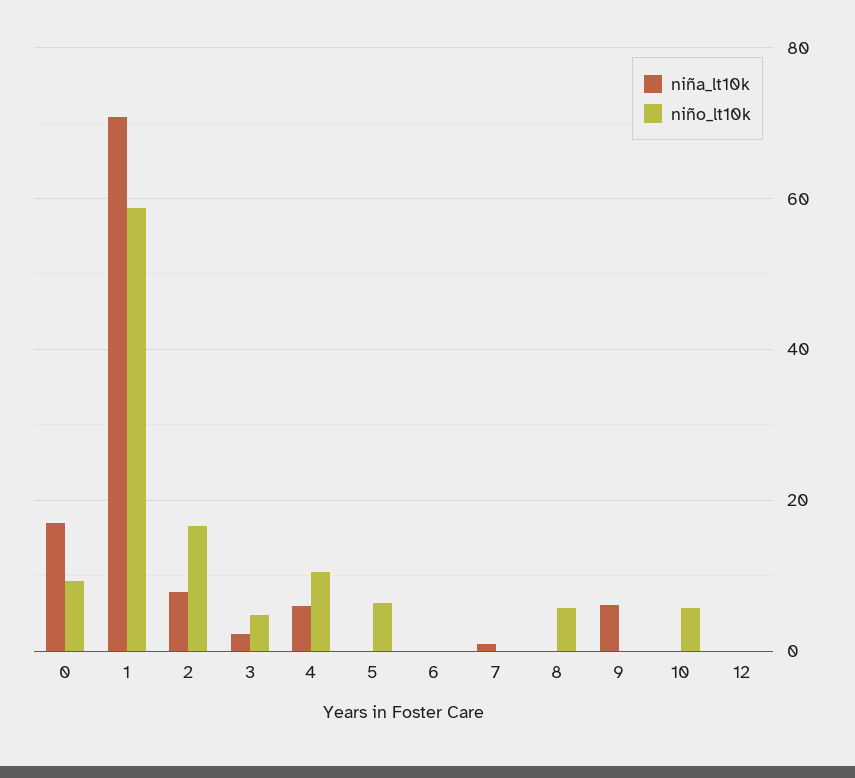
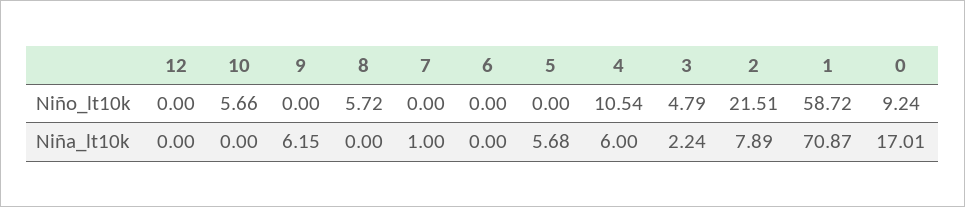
  {
    "niña_lt10k": {
      "0": 17.01,
      "1": 70.87,
      "2": 7.89,
      "3": 2.24,
      "4": 6,
-     "5": 0,
+     "5": 5.68,
      "6": 0,
      "7": 1,
      "8": 0,
      "9": 6.15,
      "10": 0,
      "12": 0
    },
    "niño_lt10k": {
      "0": 9.24,
      "1": 58.72,
-     "2": 16,
+     "2": 21.51,
      "3": 4.79,
      "4": 10.54,
-     "5": 6,
+     "5": 0,
      "6": 0,
      "7": 0,
      "8": 5.72,
      "9": 0,
      "10": 5.66,
      "12": 0
    }
  }

